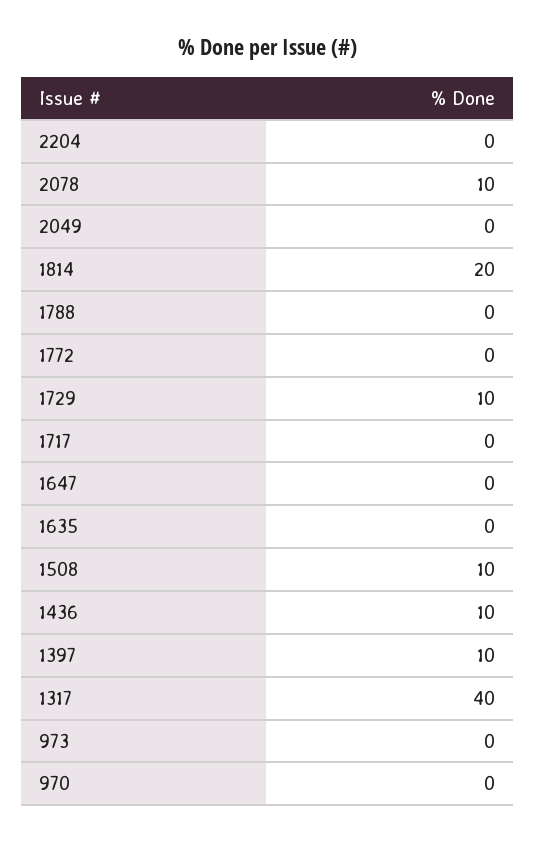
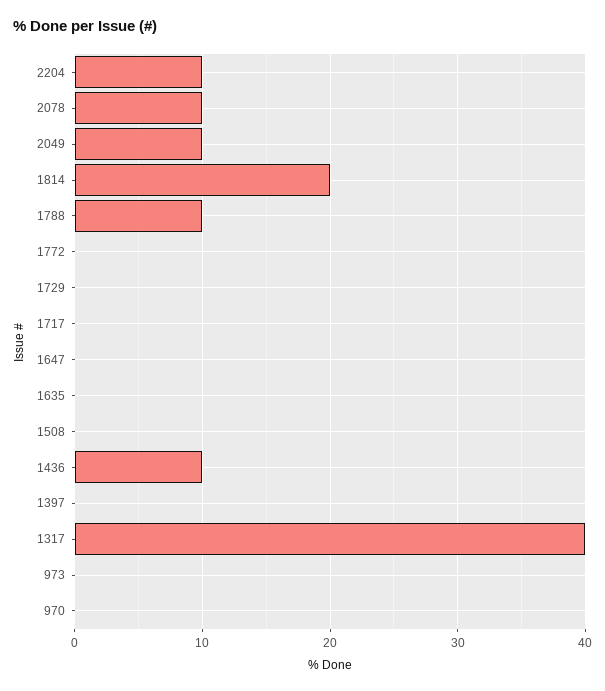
  {
-   "2204": 0,
+   "2204": 10,
    "2078": 10,
-   "2049": 0,
+   "2049": 10,
    "1814": 20,
-   "1788": 0,
+   "1788": 10,
    "1772": 0,
-   "1729": 10,
+   "1729": 0,
    "1717": 0,
    "1647": 0,
    "1635": 0,
-   "1508": 10,
+   "1508": 0,
    "1436": 10,
-   "1397": 10,
+   "1397": 0,
    "1317": 40,
    "973": 0,
    "970": 0
  }

